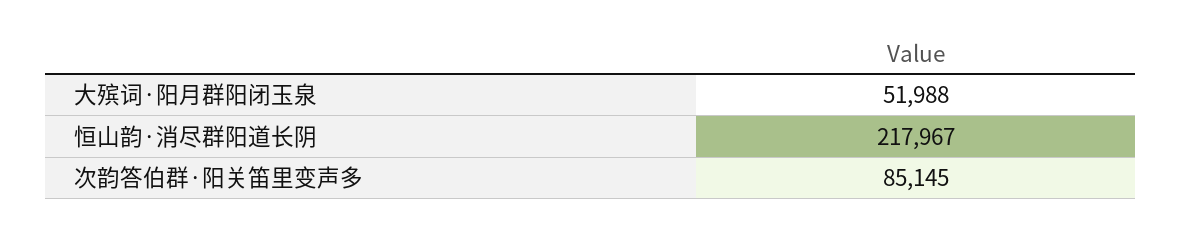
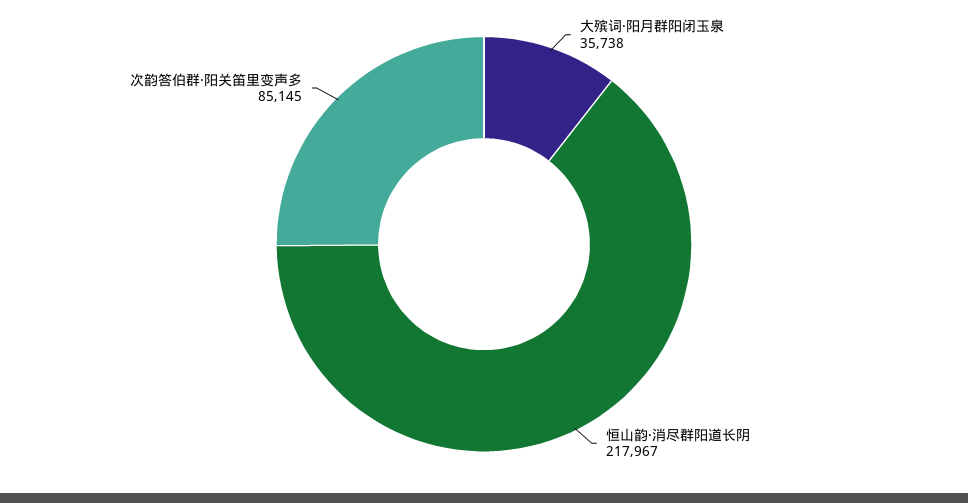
  {
-   "大殡词·阳月群阳闭玉泉": 51988,
+   "大殡词·阳月群阳闭玉泉": 35738,
    "恒山韵·消尽群阳道长阴": 217967,
    "次韵答伯群·阳关笛里变声多": 85145
  }

